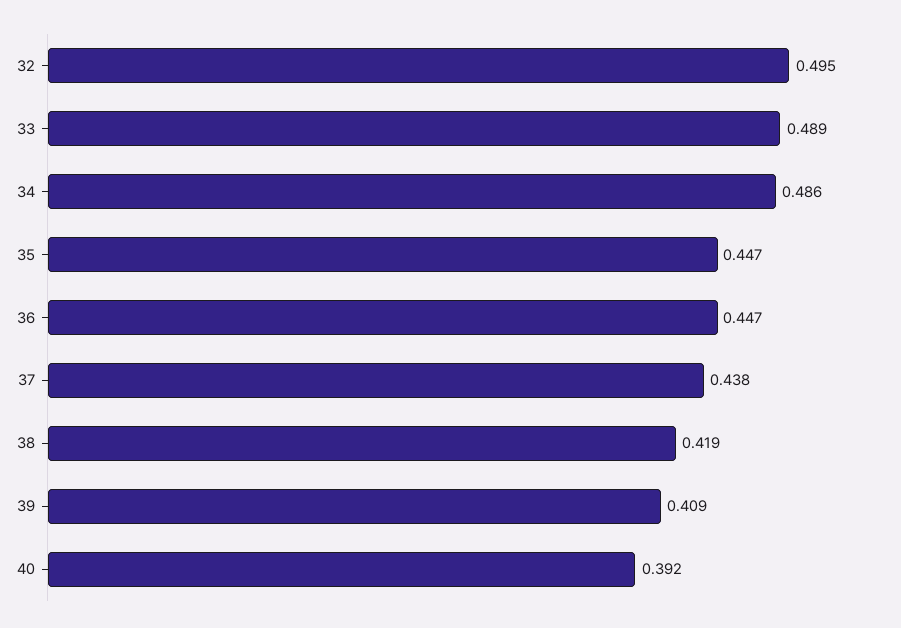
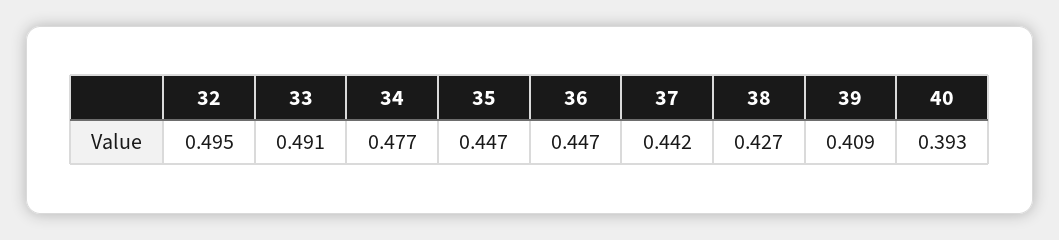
  {
    "32": 0.495,
-   "33": 0.489,
+   "33": 0.491,
-   "34": 0.486,
+   "34": 0.477,
    "35": 0.447,
    "36": 0.447,
-   "37": 0.438,
+   "37": 0.442,
-   "38": 0.419,
+   "38": 0.427,
    "39": 0.409,
-   "40": 0.392
+   "40": 0.393
  }

